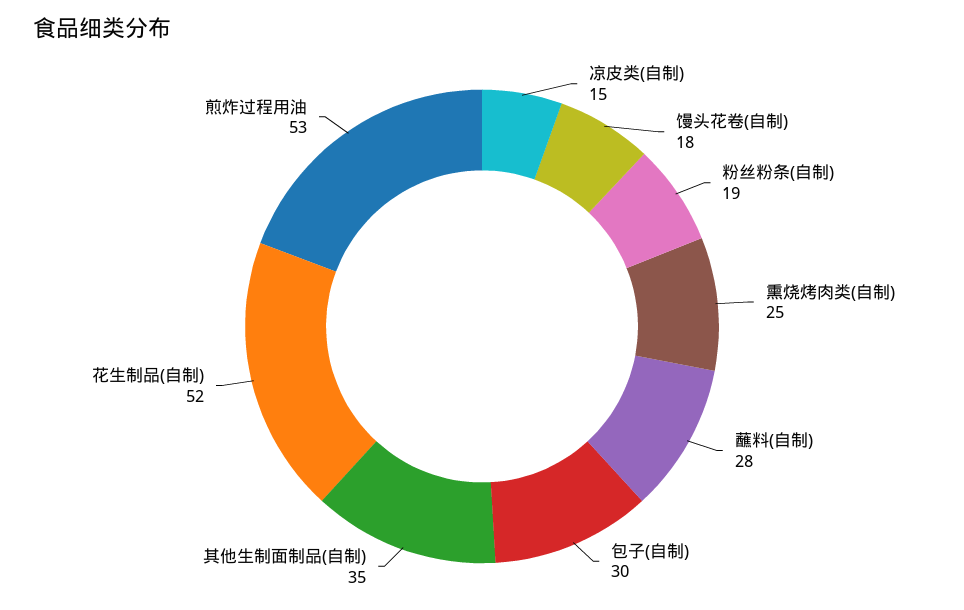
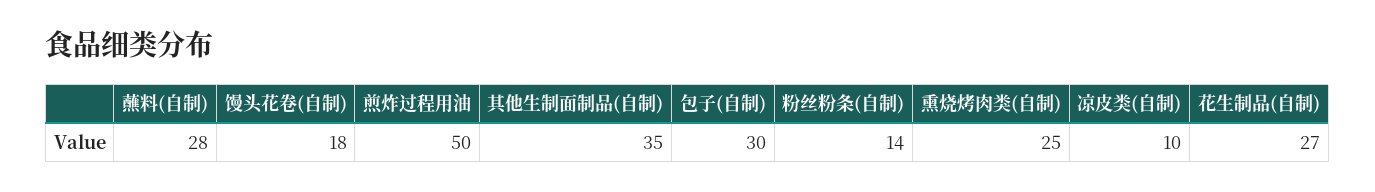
  {
-   "凉皮类(自制)": 15,
+   "凉皮类(自制)": 10,
    "馒头花卷(自制)": 18,
-   "粉丝粉条(自制)": 19,
+   "粉丝粉条(自制)": 14,
    "熏烧烤肉类(自制)": 25,
    "蘸料(自制)": 28,
    "包子(自制)": 30,
    "其他生制面制品(自制)": 35,
-   "花生制品(自制)": 52,
+   "花生制品(自制)": 27,
-   "煎炸过程用油": 53
+   "煎炸过程用油": 50
  }

